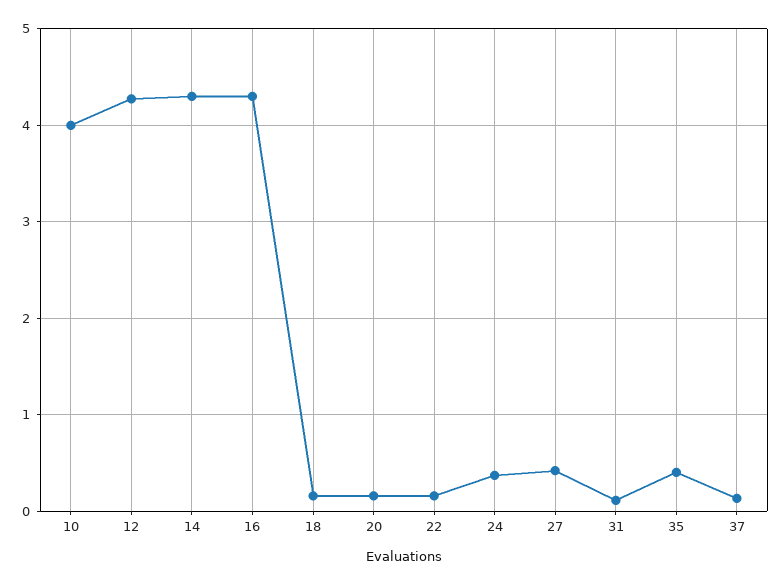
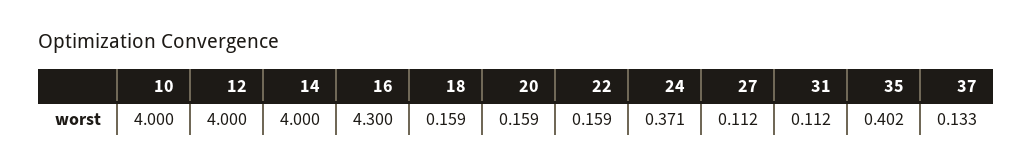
  {
    "10": 4,
-   "12": 4.3,
+   "12": 4,
-   "14": 4.3,
+   "14": 4,
    "16": 4.3,
    "18": 0.159,
    "20": 0.159,
    "22": 0.159,
    "24": 0.371,
-   "27": 0.4,
+   "27": 0.112,
    "31": 0.112,
    "35": 0.402,
    "37": 0.133
  }

